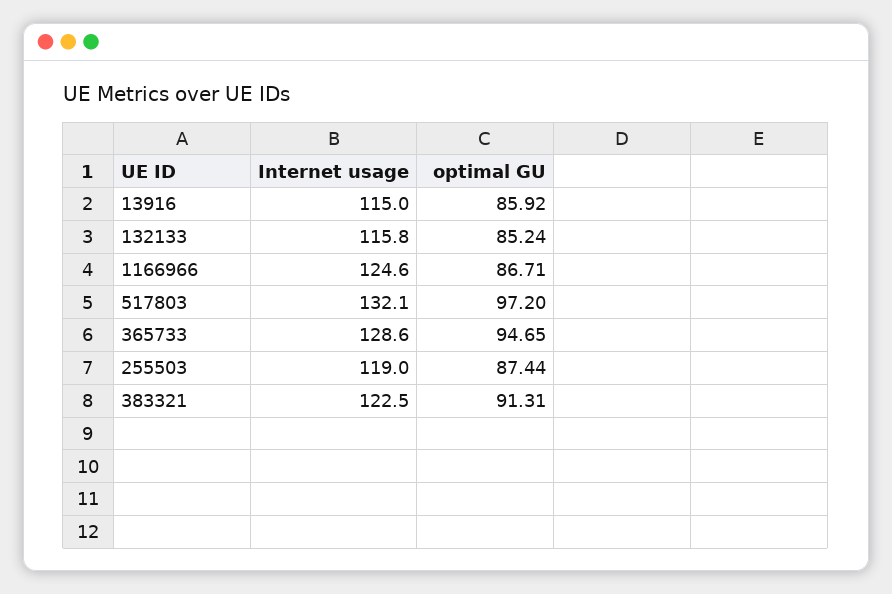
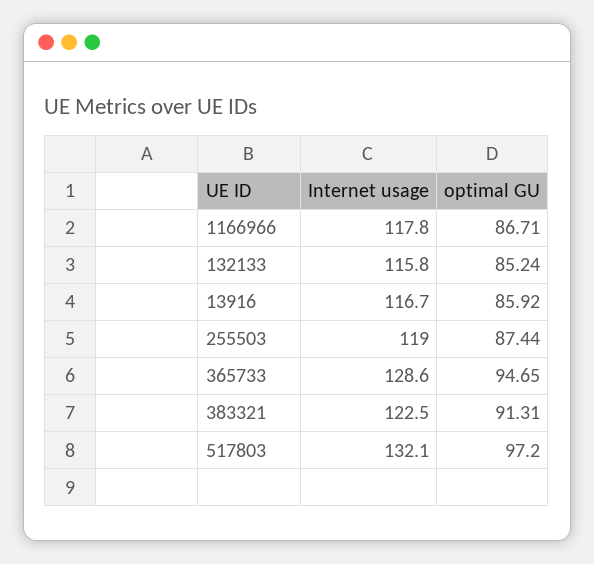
  {
    "Internet usage": {
-     "13916": 115,
+     "13916": 116.7,
      "132133": 115.8,
-     "1166966": 124.6,
+     "1166966": 117.8,
      "517803": 132.1,
      "365733": 128.6,
      "255503": 119,
      "383321": 122.5
    },
    "optimal GU": {
      "13916": 85.92,
      "132133": 85.24,
      "1166966": 86.71,
      "517803": 97.2,
      "365733": 94.65,
      "255503": 87.44,
      "383321": 91.31
    }
  }

